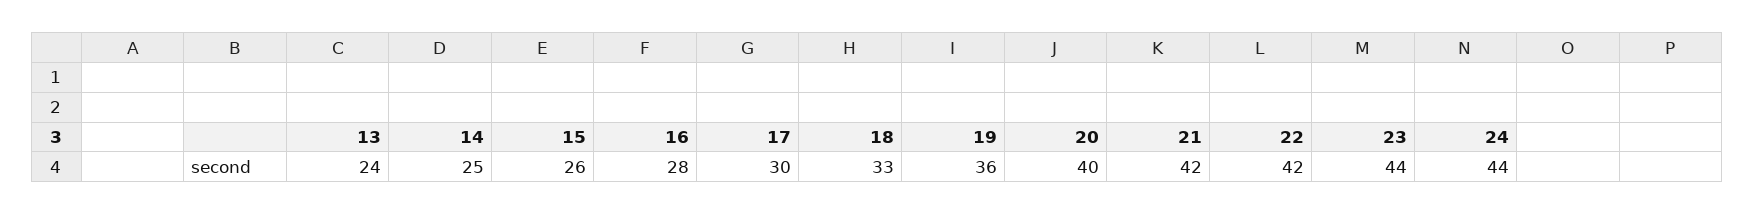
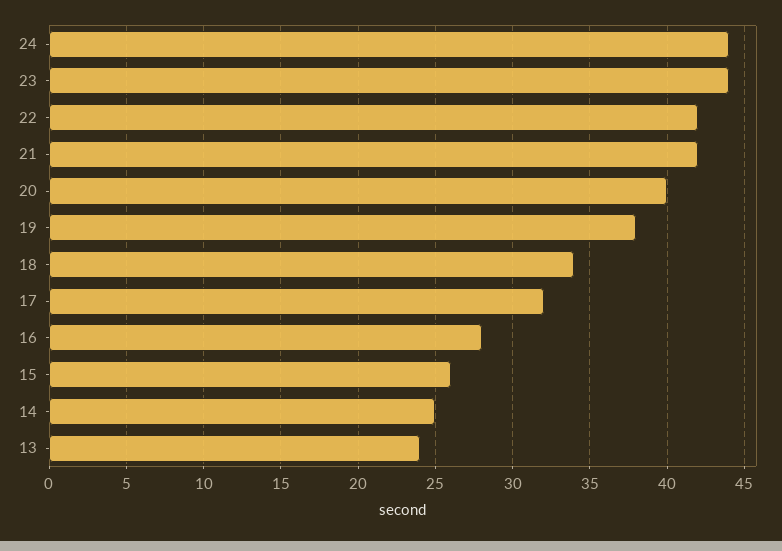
  {
    "13": 24,
    "14": 25,
    "15": 26,
    "16": 28,
-   "17": 30,
+   "17": 32,
-   "18": 33,
+   "18": 34,
-   "19": 36,
+   "19": 38,
    "20": 40,
    "21": 42,
    "22": 42,
    "23": 44,
    "24": 44
  }

